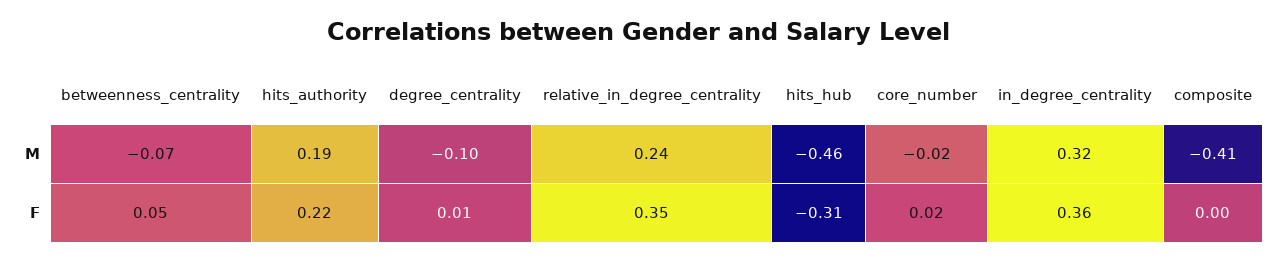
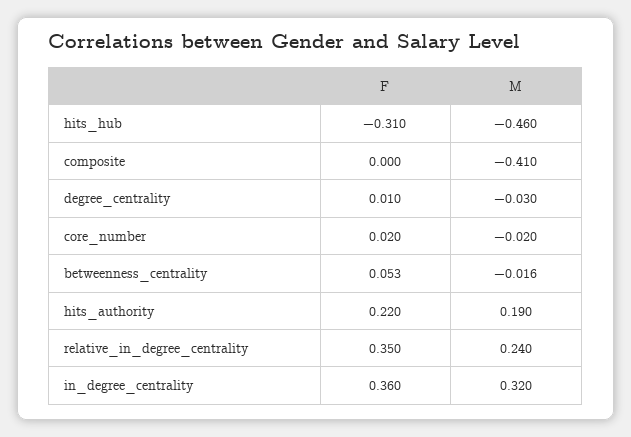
  {
    "betweenness_centrality": {
-     "M": -0.07,
+     "M": -0.016,
      "F": 0.053
    },
    "hits_authority": {
      "M": 0.19,
      "F": 0.22
    },
    "degree_centrality": {
-     "M": -0.1,
+     "M": -0.03,
      "F": 0.01
    },
    "relative_in_degree_centrality": {
      "M": 0.24,
      "F": 0.35
    },
    "hits_hub": {
      "M": -0.46,
      "F": -0.31
    },
    "core_number": {
      "M": -0.02,
      "F": 0.02
    },
    "in_degree_centrality": {
      "M": 0.32,
      "F": 0.36
    },
    "composite": {
      "M": -0.41,
      "F": 0
    }
  }

